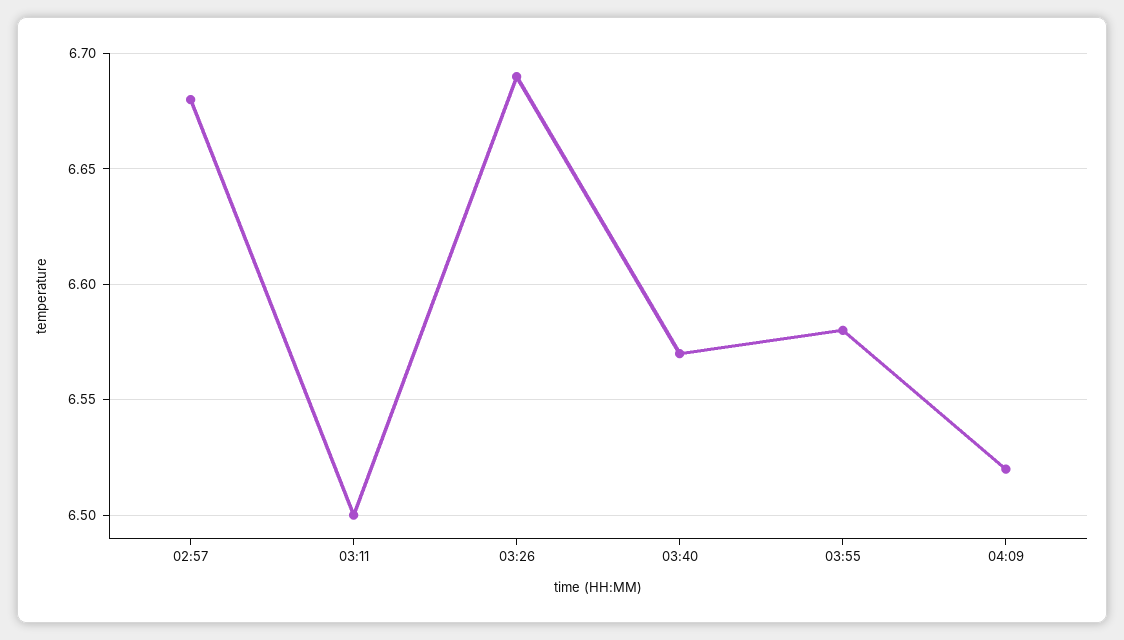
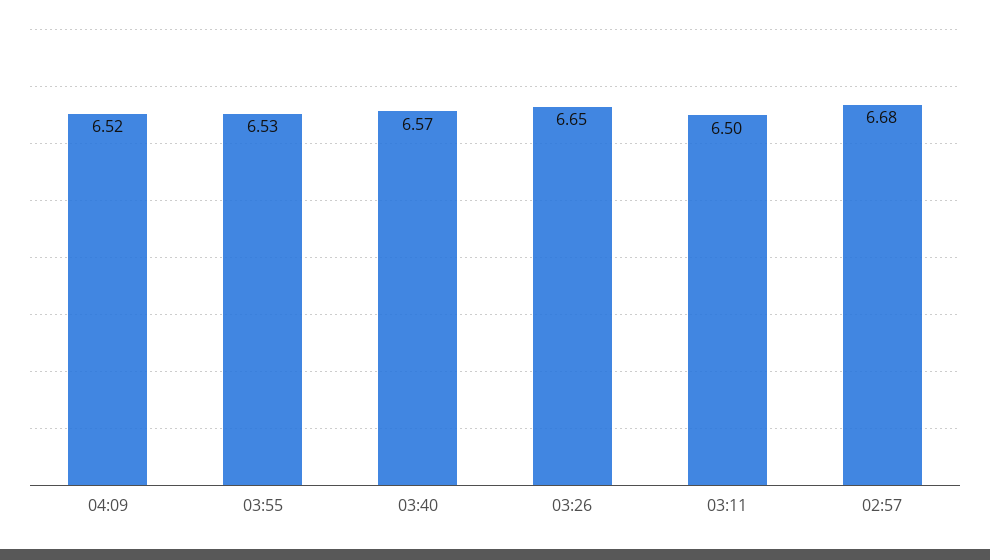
  {
    "02:57": 6.68,
    "03:11": 6.5,
-   "03:26": 6.69,
+   "03:26": 6.65,
    "03:40": 6.57,
-   "03:55": 6.58,
+   "03:55": 6.53,
    "04:09": 6.52
  }

